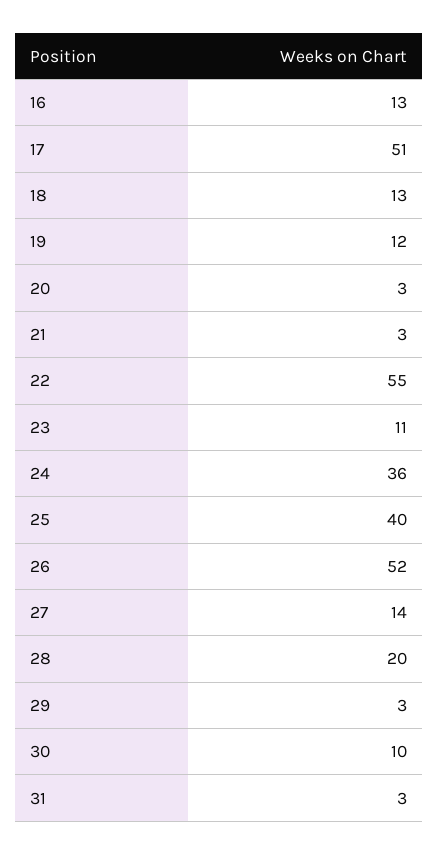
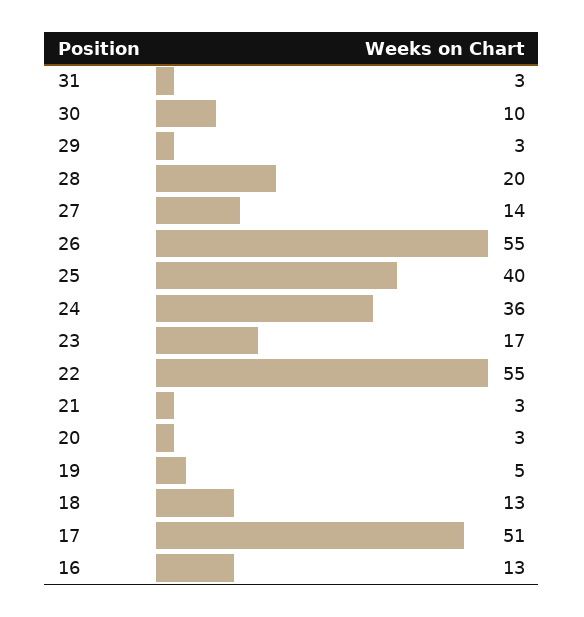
  {
    "16": 13,
    "17": 51,
    "18": 13,
-   "19": 12,
+   "19": 5,
    "20": 3,
    "21": 3,
    "22": 55,
-   "23": 11,
+   "23": 17,
    "24": 36,
    "25": 40,
-   "26": 52,
+   "26": 55,
    "27": 14,
    "28": 20,
    "29": 3,
    "30": 10,
    "31": 3
  }

